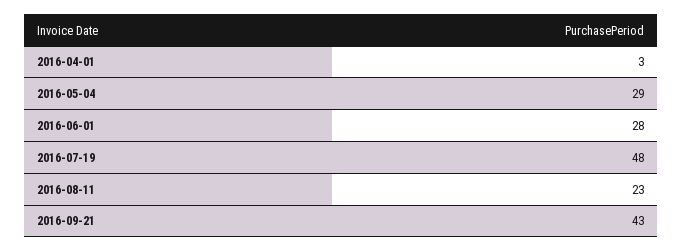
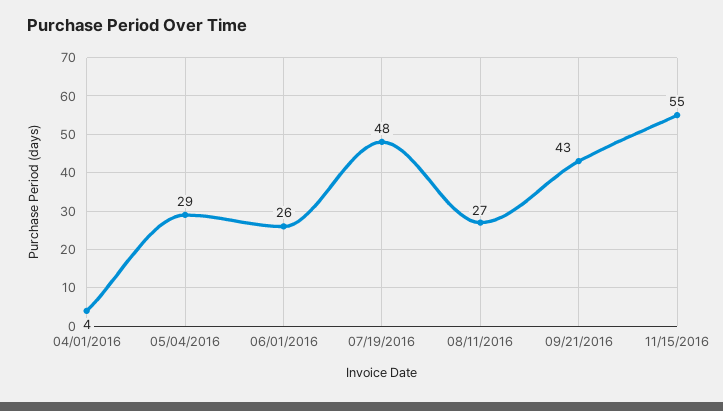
  {
-   "2016-04-01": 3,
+   "2016-04-01": 4,
    "2016-05-04": 29,
-   "2016-06-01": 28,
+   "2016-06-01": 26,
    "2016-07-19": 48,
-   "2016-08-11": 23,
+   "2016-08-11": 27,
-   "2016-09-21": 43
+   "2016-09-21": 43,
+   "11/15/2016": 55
  }

